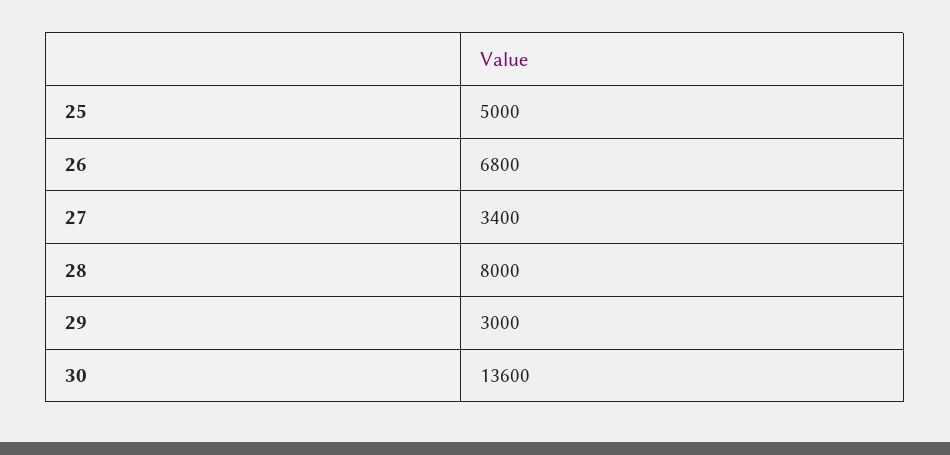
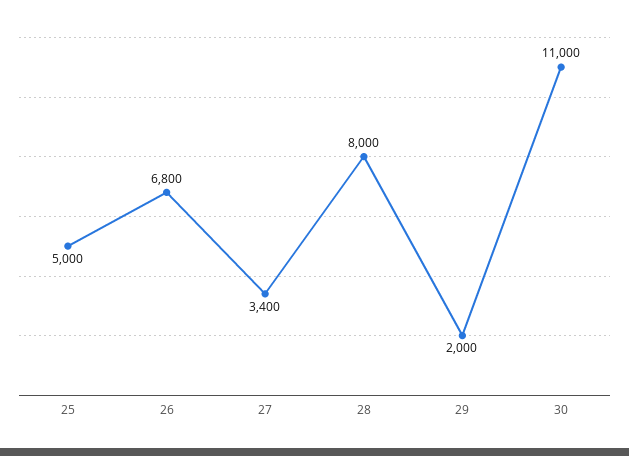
  {
    "25": 5000,
    "26": 6800,
    "27": 3400,
    "28": 8000,
-   "29": 3000,
+   "29": 2000,
-   "30": 13600
+   "30": 11000
  }

